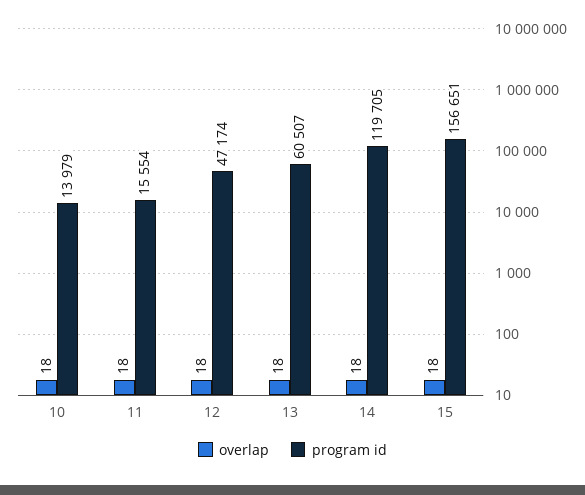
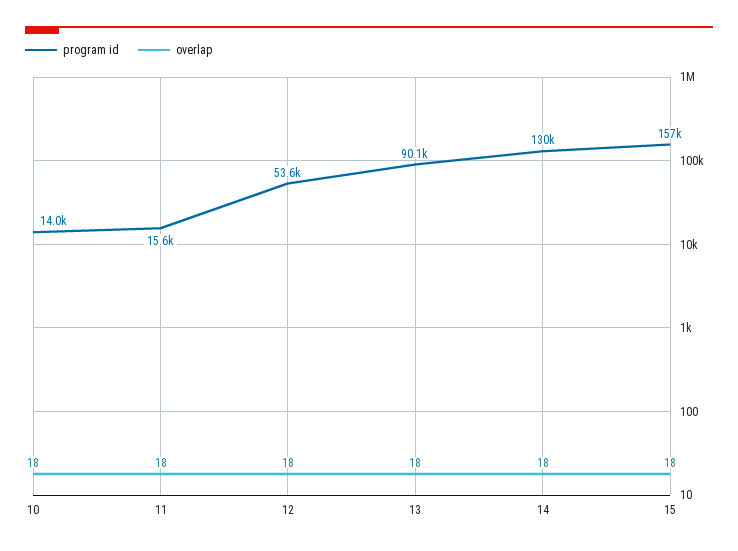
  {
    "overlap": {
      "10": 18,
      "11": 18,
      "12": 18,
      "13": 18,
      "14": 18,
      "15": 18
    },
    "program id": {
      "10": 13979,
      "11": 15554,
-     "12": 47174,
+     "12": 53600,
-     "13": 60507,
+     "13": 90100,
-     "14": 119705,
+     "14": 130000,
      "15": 156651
    }
  }

